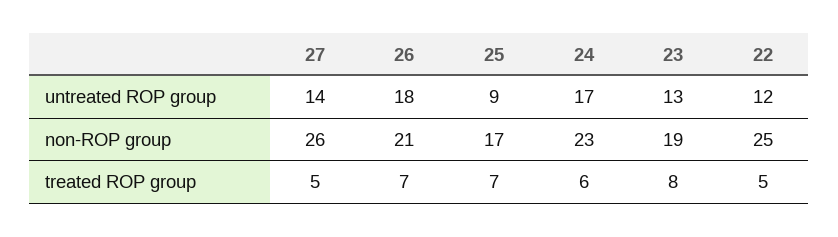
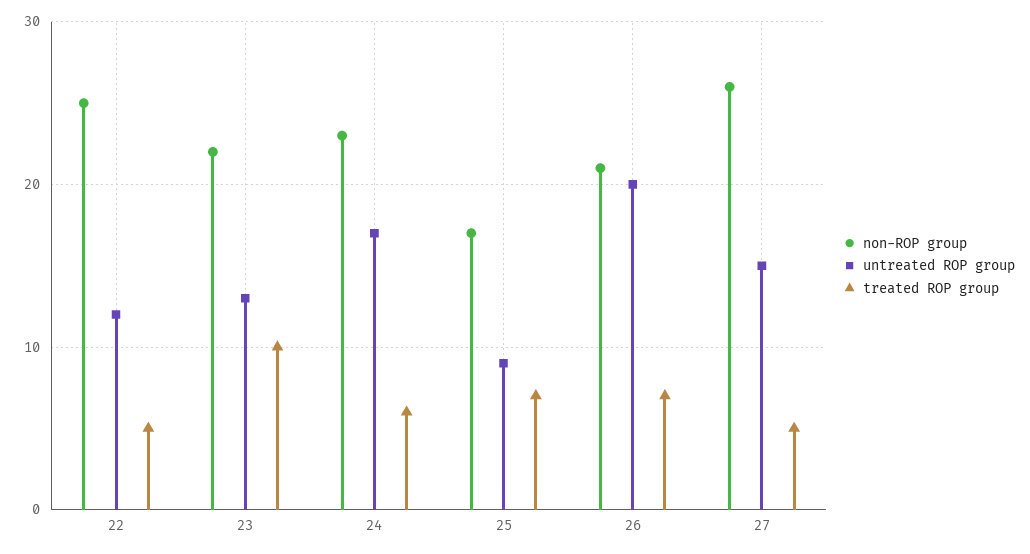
  {
    "untreated ROP group": {
-     "27": 14,
+     "27": 15,
-     "26": 18,
+     "26": 20,
      "25": 9,
      "24": 17,
      "23": 13,
      "22": 12
    },
    "non-ROP group": {
      "27": 26,
      "26": 21,
      "25": 17,
      "24": 23,
-     "23": 19,
+     "23": 22,
      "22": 25
    },
    "treated ROP group": {
      "27": 5,
      "26": 7,
      "25": 7,
      "24": 6,
-     "23": 8,
+     "23": 10,
      "22": 5
    }
  }

